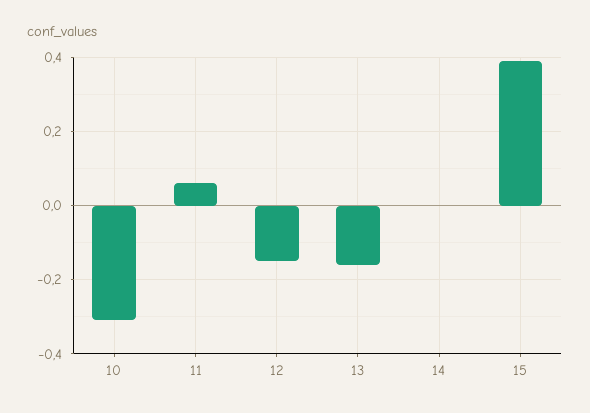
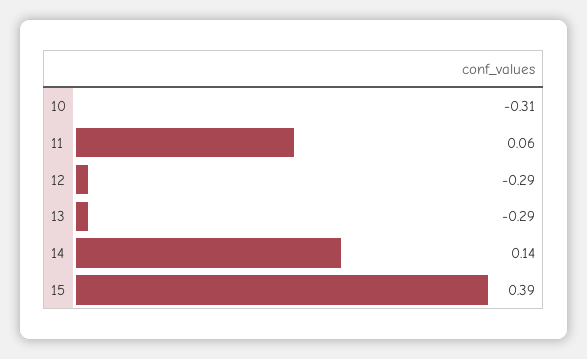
  {
    "10": -0.31,
    "11": 0.06,
-   "12": -0.15,
+   "12": -0.29,
-   "13": -0.15,
+   "13": -0.29,
-   "14": 0,
+   "14": 0.14,
    "15": 0.39
  }

